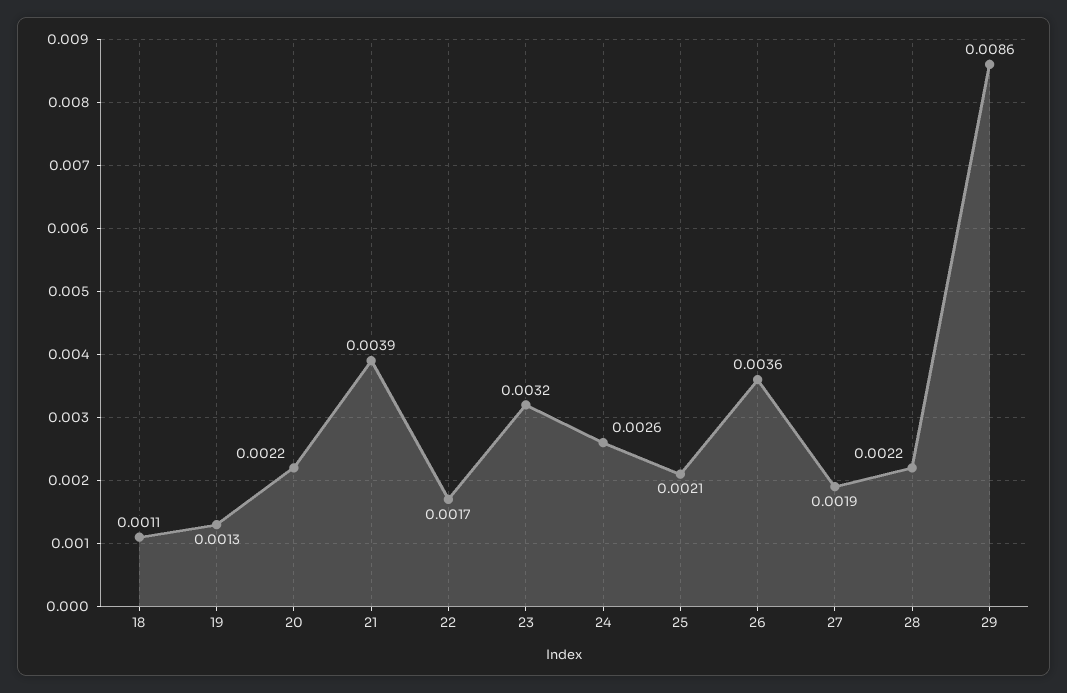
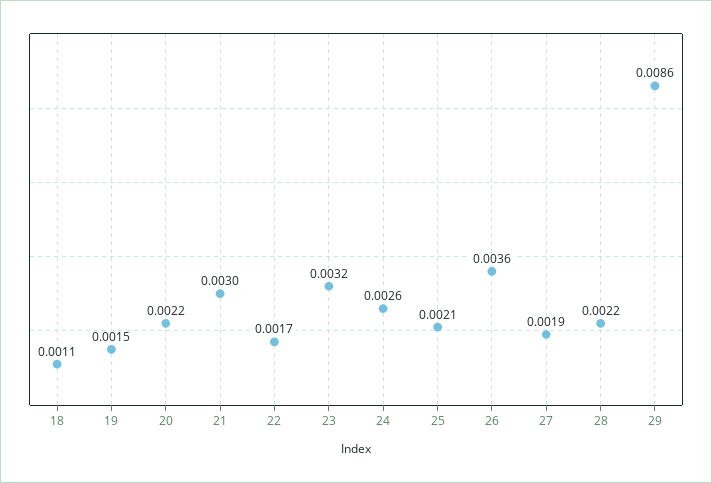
  {
    "18": 0.0011,
-   "19": 0.0013,
+   "19": 0.0015,
    "20": 0.0022,
-   "21": 0.0039,
+   "21": 0.003,
    "22": 0.0017,
    "23": 0.0032,
    "24": 0.0026,
    "25": 0.0021,
    "26": 0.0036,
    "27": 0.0019,
    "28": 0.0022,
    "29": 0.0086
  }

